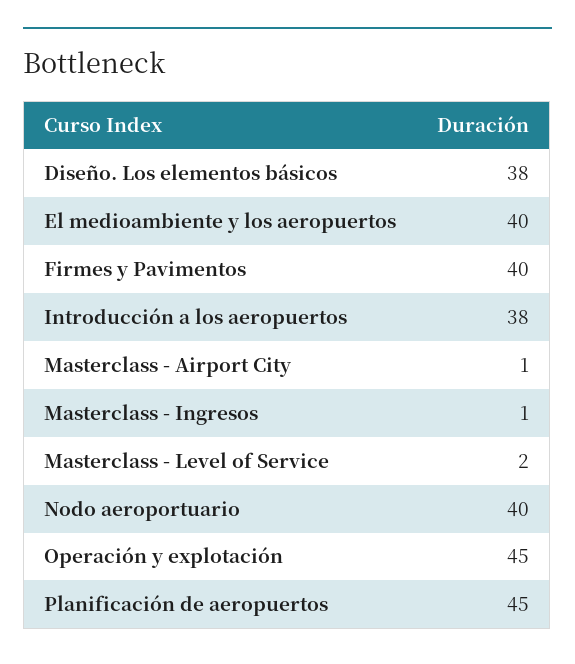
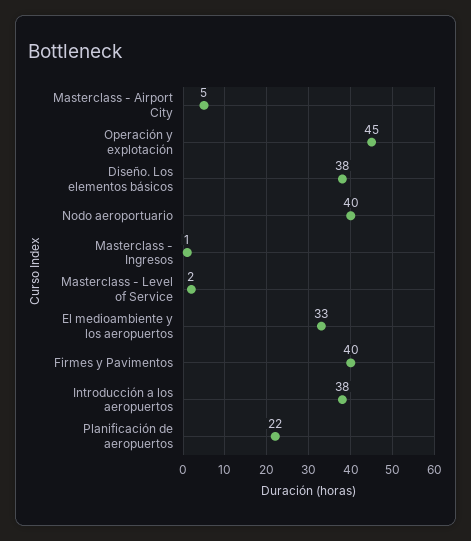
  {
    "Diseño. Los elementos básicos": 38,
-   "El medioambiente y los aeropuertos": 40,
+   "El medioambiente y los aeropuertos": 33,
    "Firmes y Pavimentos": 40,
    "Introducción a los aeropuertos": 38,
-   "Masterclass - Airport City": 1,
+   "Masterclass - Airport City": 5,
    "Masterclass - Ingresos": 1,
    "Masterclass - Level of Service": 2,
    "Nodo aeroportuario": 40,
    "Operación y explotación": 45,
-   "Planificación de aeropuertos": 45
+   "Planificación de aeropuertos": 22
  }

